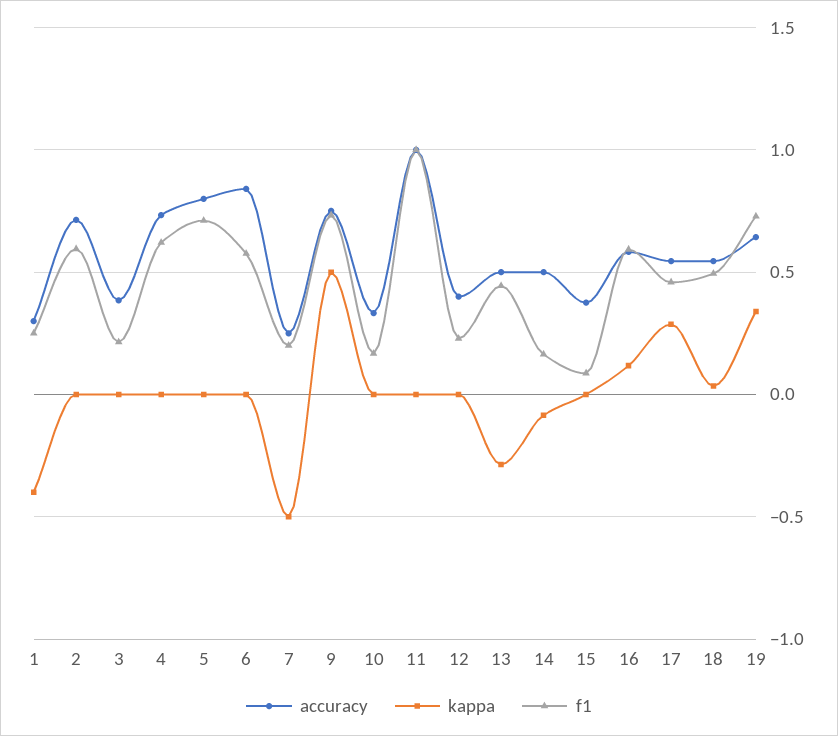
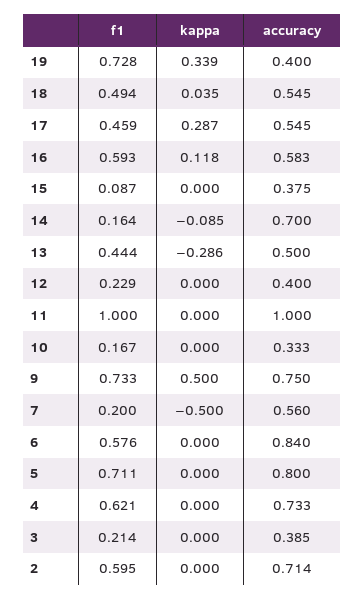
  {
    "accuracy": {
-     "1": 0.3,
      "2": 0.714,
      "3": 0.385,
      "4": 0.733,
      "5": 0.8,
      "6": 0.84,
-     "7": 0.25,
+     "7": 0.56,
      "9": 0.75,
      "10": 0.333,
      "11": 1,
      "12": 0.4,
      "13": 0.5,
-     "14": 0.5,
+     "14": 0.7,
      "15": 0.375,
      "16": 0.583,
      "17": 0.545,
      "18": 0.545,
-     "19": 0.65
+     "19": 0.4
    },
    "kappa": {
-     "1": -0.4,
      "2": 0,
      "3": 0,
      "4": 0,
      "5": 0,
      "6": 0,
      "7": -0.5,
      "9": 0.5,
      "10": 0,
      "11": 0,
      "12": 0,
      "13": -0.286,
      "14": -0.085,
      "15": 0,
      "16": 0.118,
      "17": 0.287,
      "18": 0.035,
      "19": 0.339
    },
    "f1": {
-     "1": 0.25,
      "2": 0.595,
      "3": 0.214,
      "4": 0.621,
      "5": 0.711,
      "6": 0.576,
      "7": 0.2,
      "9": 0.733,
      "10": 0.167,
      "11": 1,
      "12": 0.229,
      "13": 0.444,
      "14": 0.164,
      "15": 0.087,
      "16": 0.593,
      "17": 0.459,
      "18": 0.494,
      "19": 0.728
    }
  }

